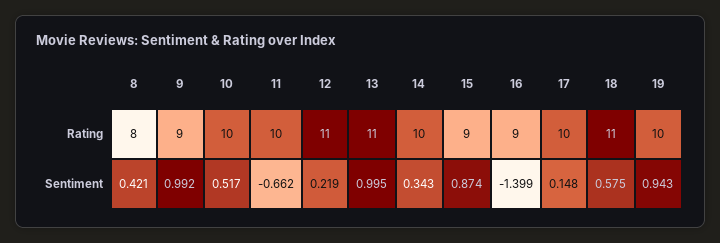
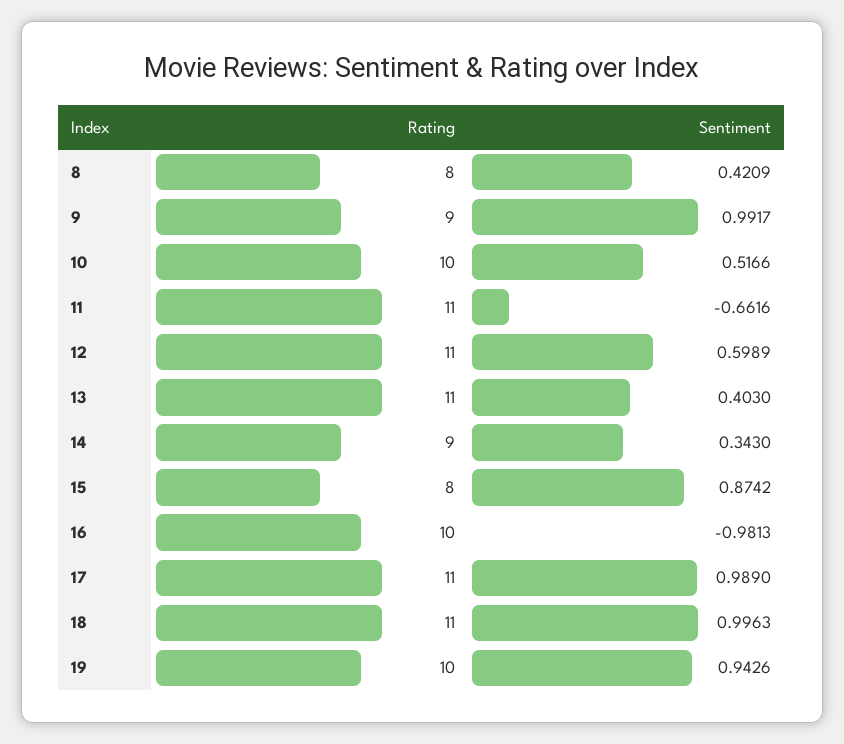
  {
    "8": {
      "Rating": 8,
      "Sentiment": 0.4209
    },
    "9": {
      "Rating": 9,
      "Sentiment": 0.9917
    },
    "10": {
      "Rating": 10,
      "Sentiment": 0.5166
    },
    "11": {
-     "Rating": 10,
+     "Rating": 11,
      "Sentiment": -0.6616
    },
    "12": {
      "Rating": 11,
-     "Sentiment": 0.219
+     "Sentiment": 0.5989
    },
    "13": {
      "Rating": 11,
-     "Sentiment": 0.995
+     "Sentiment": 0.403
    },
    "14": {
-     "Rating": 10,
+     "Rating": 9,
      "Sentiment": 0.343
    },
    "15": {
-     "Rating": 9,
+     "Rating": 8,
      "Sentiment": 0.8742
    },
    "16": {
-     "Rating": 9,
+     "Rating": 10,
-     "Sentiment": -1.399
+     "Sentiment": -0.9813
    },
    "17": {
-     "Rating": 10,
+     "Rating": 11,
-     "Sentiment": 0.148
+     "Sentiment": 0.989
    },
    "18": {
      "Rating": 11,
-     "Sentiment": 0.575
+     "Sentiment": 0.9963
    },
    "19": {
      "Rating": 10,
      "Sentiment": 0.9426
    }
  }

